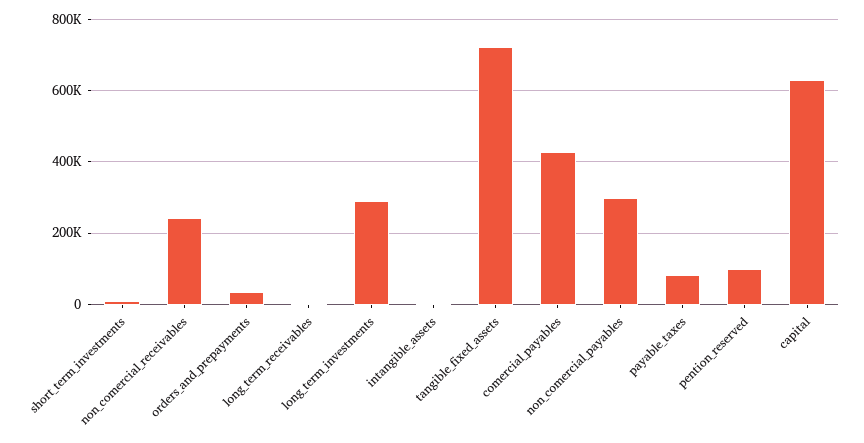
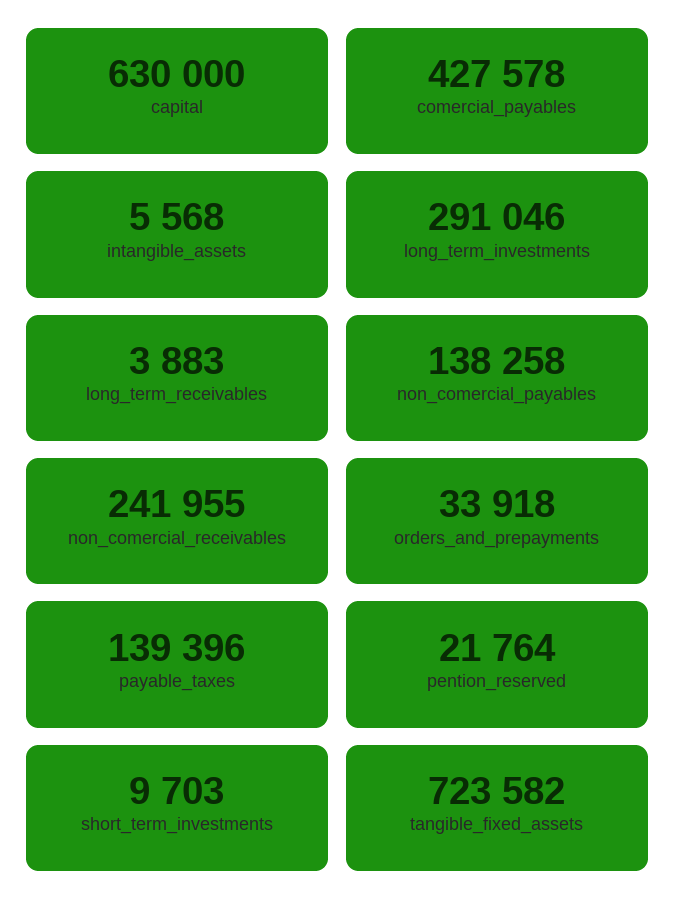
  {
    "short_term_investments": 9703,
    "non_comercial_receivables": 241955,
    "orders_and_prepayments": 33918,
    "long_term_receivables": 3883,
    "long_term_investments": 291046,
    "intangible_assets": 5568,
    "tangible_fixed_assets": 723582,
    "comercial_payables": 427578,
-   "non_comercial_payables": 300000,
+   "non_comercial_payables": 138258,
-   "payable_taxes": 80000,
+   "payable_taxes": 139396,
-   "pention_reserved": 100000,
+   "pention_reserved": 21764,
    "capital": 630000
  }

